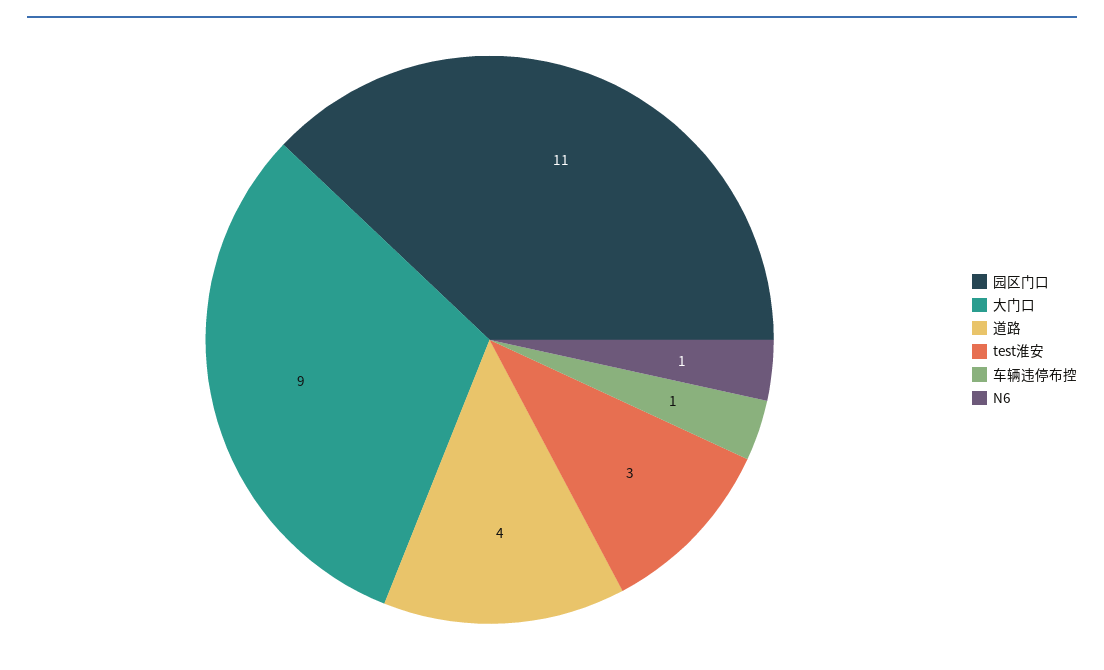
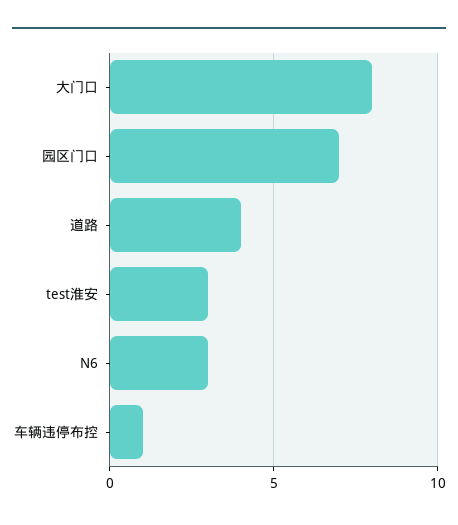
  {
-   "园区门口": 11,
+   "园区门口": 7,
-   "大门口": 9,
+   "大门口": 8,
    "道路": 4,
    "test淮安": 3,
    "车辆违停布控": 1,
-   "N6": 1
+   "N6": 3
  }

